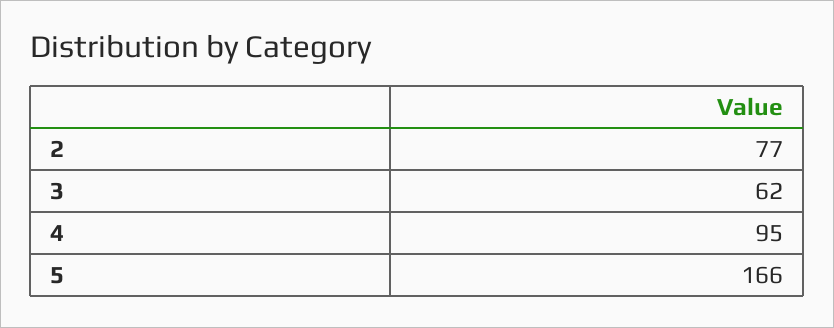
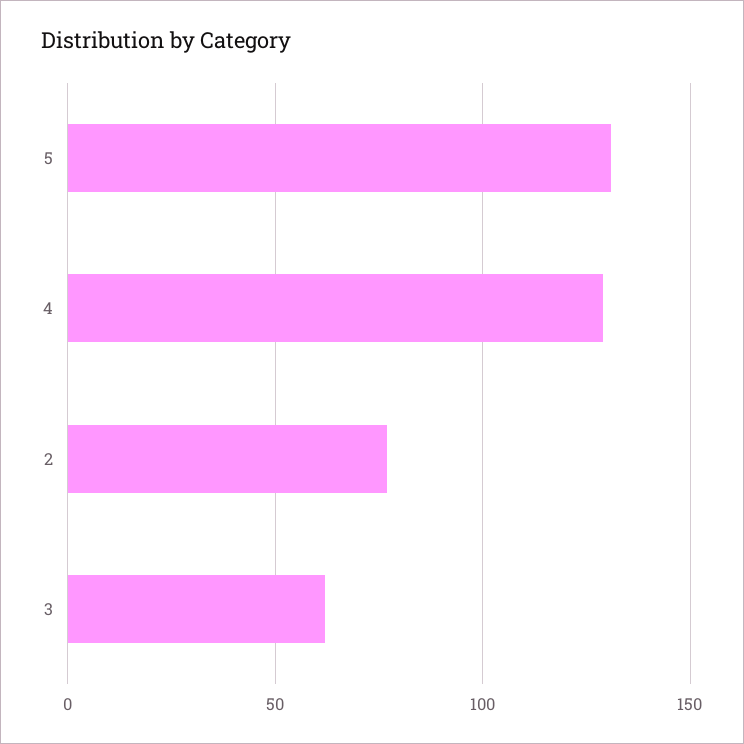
  {
    "2": 77,
    "3": 62,
-   "4": 95,
+   "4": 130,
-   "5": 166
+   "5": 130
  }

